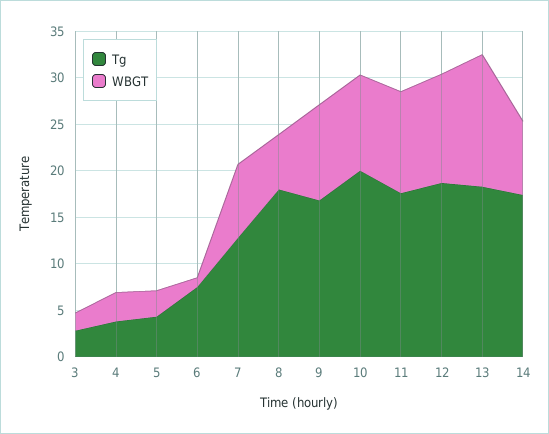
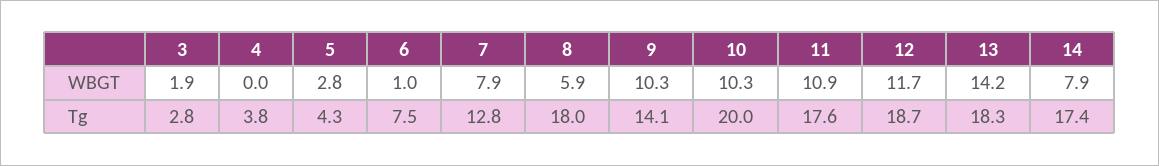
  {
    "Tg": {
      "3": 2.8,
      "4": 3.8,
      "5": 4.3,
      "6": 7.5,
      "7": 12.8,
      "8": 18,
-     "9": 17,
+     "9": 14.1,
      "10": 20,
      "11": 17.6,
      "12": 18.7,
      "13": 18.3,
      "14": 17.4
    },
    "WBGT": {
      "3": 1.9,
-     "4": 3,
+     "4": 0,
      "5": 2.8,
      "6": 1,
      "7": 7.9,
      "8": 5.9,
      "9": 10.3,
      "10": 10.3,
      "11": 10.9,
      "12": 11.7,
      "13": 14.2,
      "14": 7.9
    }
  }

